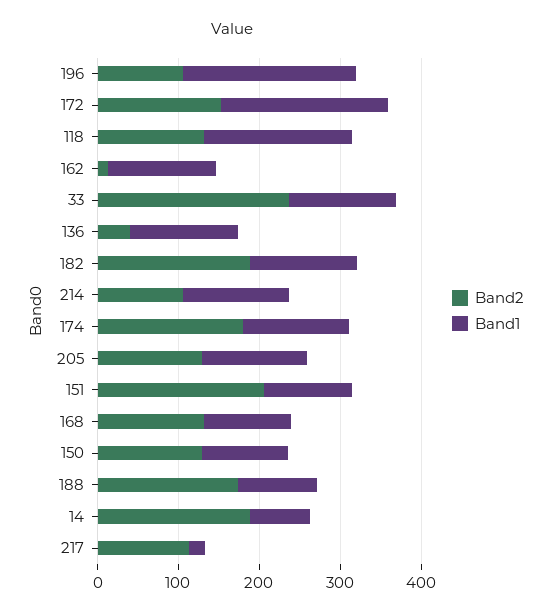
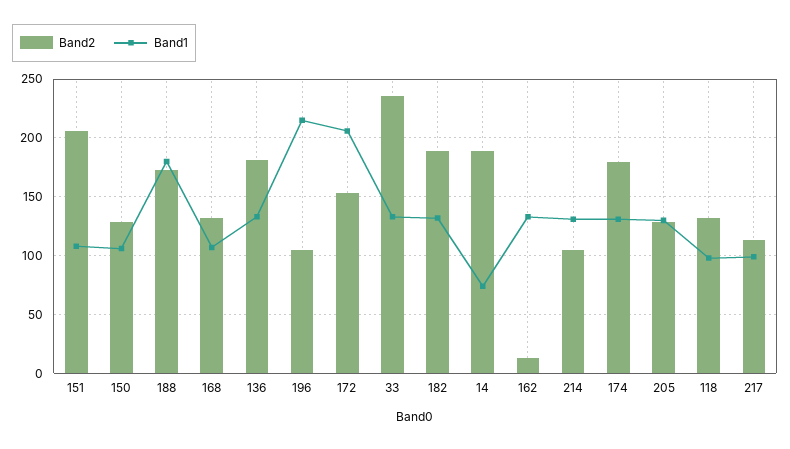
  {
    "Band2": {
      "196": 110,
      "172": 150,
      "118": 130,
      "162": 10,
      "33": 240,
-     "136": 40,
+     "136": 180,
      "182": 190,
      "214": 110,
      "174": 180,
      "205": 130,
      "151": 210,
      "168": 130,
      "150": 130,
      "188": 170,
      "14": 190,
      "217": 110
    },
    "Band1": {
      "196": 220,
      "172": 210,
-     "118": 180,
+     "118": 100,
      "162": 130,
      "33": 130,
      "136": 130,
      "182": 130,
      "214": 130,
      "174": 130,
      "205": 130,
      "151": 110,
      "168": 110,
      "150": 110,
-     "188": 100,
+     "188": 180,
      "14": 70,
-     "217": 20
+     "217": 100
    }
  }

